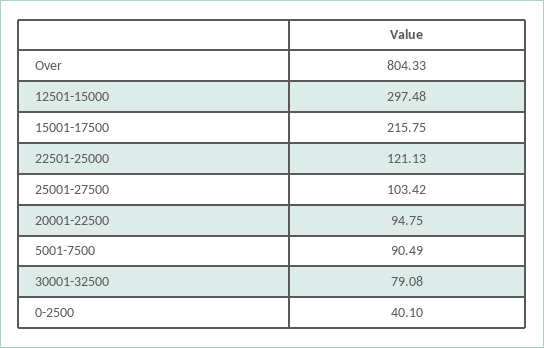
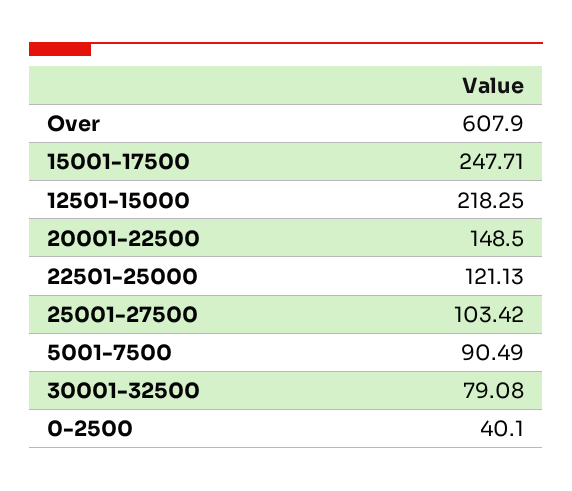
  {
-   "Over": 804.33,
+   "Over": 607.9,
-   "12501-15000": 297.48,
+   "12501-15000": 218.25,
-   "15001-17500": 215.75,
+   "15001-17500": 247.71,
    "22501-25000": 121.13,
    "25001-27500": 103.42,
-   "20001-22500": 94.75,
+   "20001-22500": 148.5,
    "5001-7500": 90.49,
    "30001-32500": 79.08,
    "0-2500": 40.1
  }

